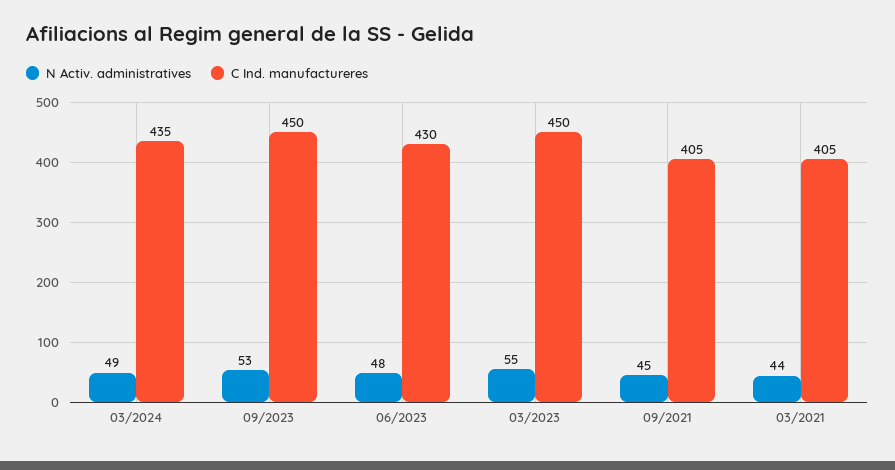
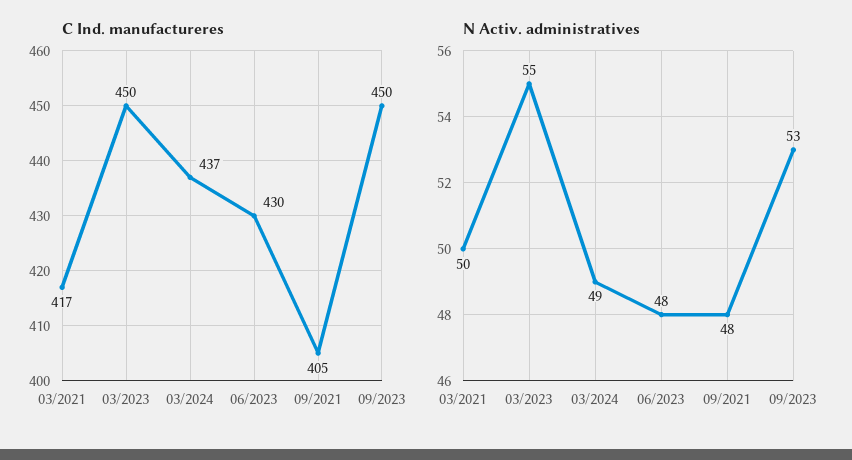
  {
    "N Activ. administratives": {
      "03/2024": 49,
      "09/2023": 53,
      "06/2023": 48,
      "03/2023": 55,
-     "09/2021": 45,
+     "09/2021": 48,
-     "03/2021": 44
+     "03/2021": 50
    },
    "C Ind. manufactureres": {
-     "03/2024": 435,
+     "03/2024": 437,
      "09/2023": 450,
      "06/2023": 430,
      "03/2023": 450,
      "09/2021": 405,
-     "03/2021": 405
+     "03/2021": 417
    }
  }

